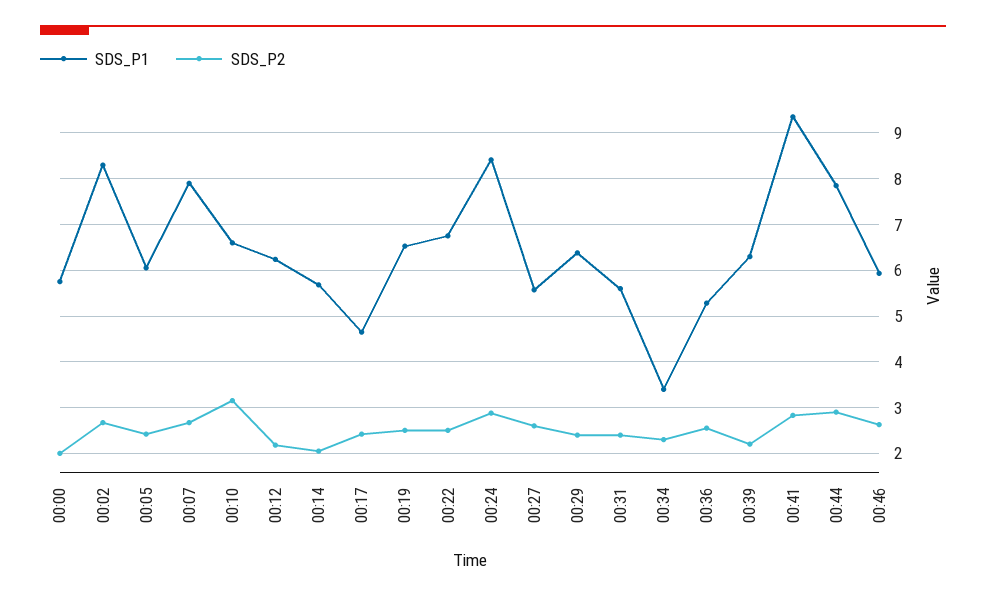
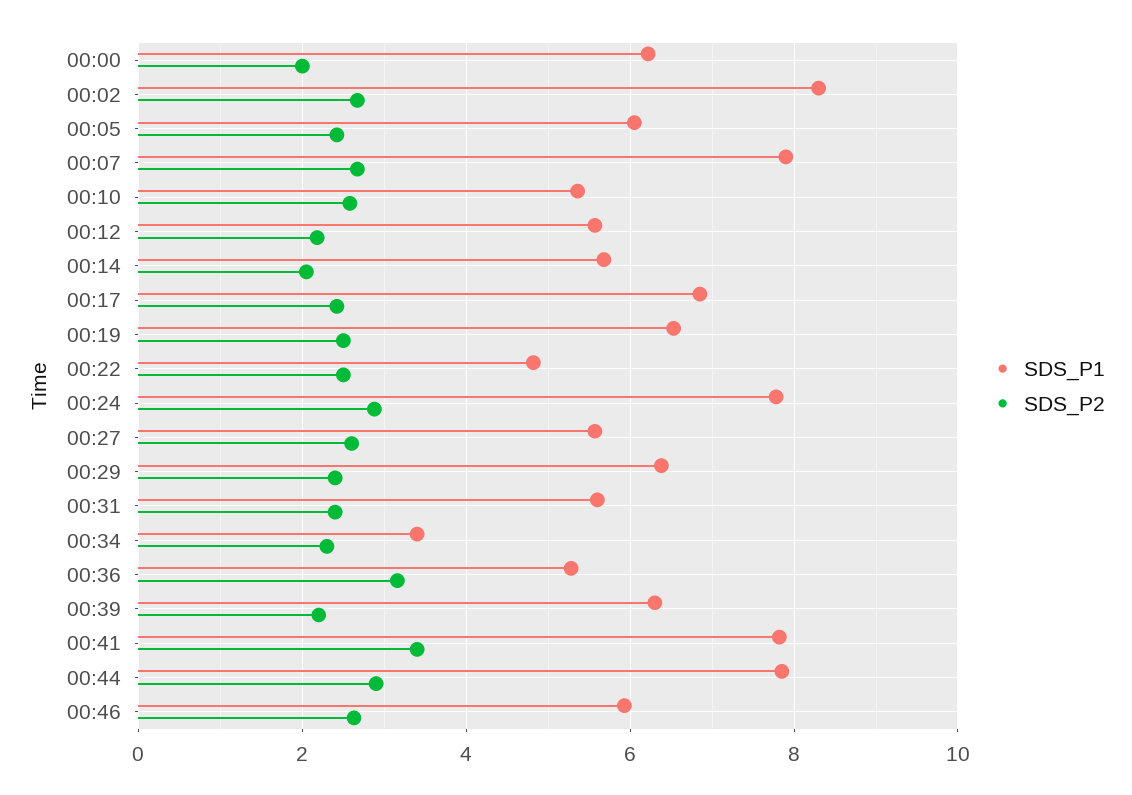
  {
    "SDS_P1": {
-     "00:00": 5.8,
+     "00:00": 6.2,
      "00:02": 8.4,
      "00:05": 6,
      "00:07": 8,
-     "00:10": 6.6,
+     "00:10": 5.4,
-     "00:12": 6.2,
+     "00:12": 5.6,
      "00:14": 5.6,
-     "00:17": 4.6,
+     "00:17": 6.8,
      "00:19": 6.6,
-     "00:22": 6.8,
+     "00:22": 4.8,
-     "00:24": 8.4,
+     "00:24": 7.8,
      "00:27": 5.6,
      "00:29": 6.4,
      "00:31": 5.6,
      "00:34": 3.4,
      "00:36": 5.2,
      "00:39": 6.4,
-     "00:41": 9.4,
+     "00:41": 7.8,
      "00:44": 7.8,
      "00:46": 6
    },
    "SDS_P2": {
      "00:00": 2,
      "00:02": 2.6,
      "00:05": 2.4,
      "00:07": 2.6,
-     "00:10": 3.2,
+     "00:10": 2.6,
      "00:12": 2.2,
      "00:14": 2,
      "00:17": 2.4,
      "00:19": 2.6,
      "00:22": 2.6,
      "00:24": 2.8,
      "00:27": 2.6,
      "00:29": 2.4,
      "00:31": 2.4,
      "00:34": 2.4,
-     "00:36": 2.6,
+     "00:36": 3.2,
      "00:39": 2.2,
-     "00:41": 2.8,
+     "00:41": 3.4,
      "00:44": 3,
      "00:46": 2.6
    }
  }

